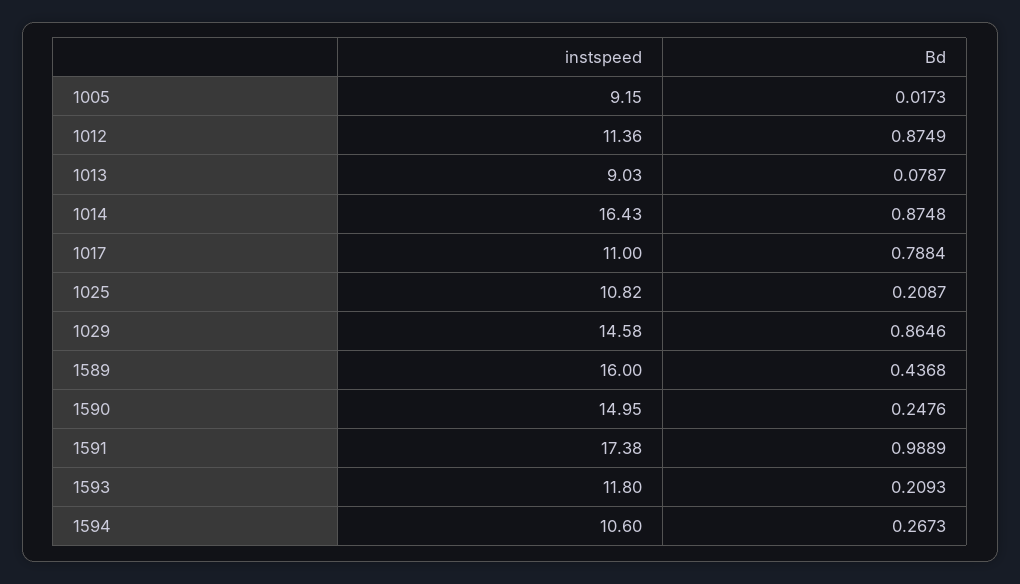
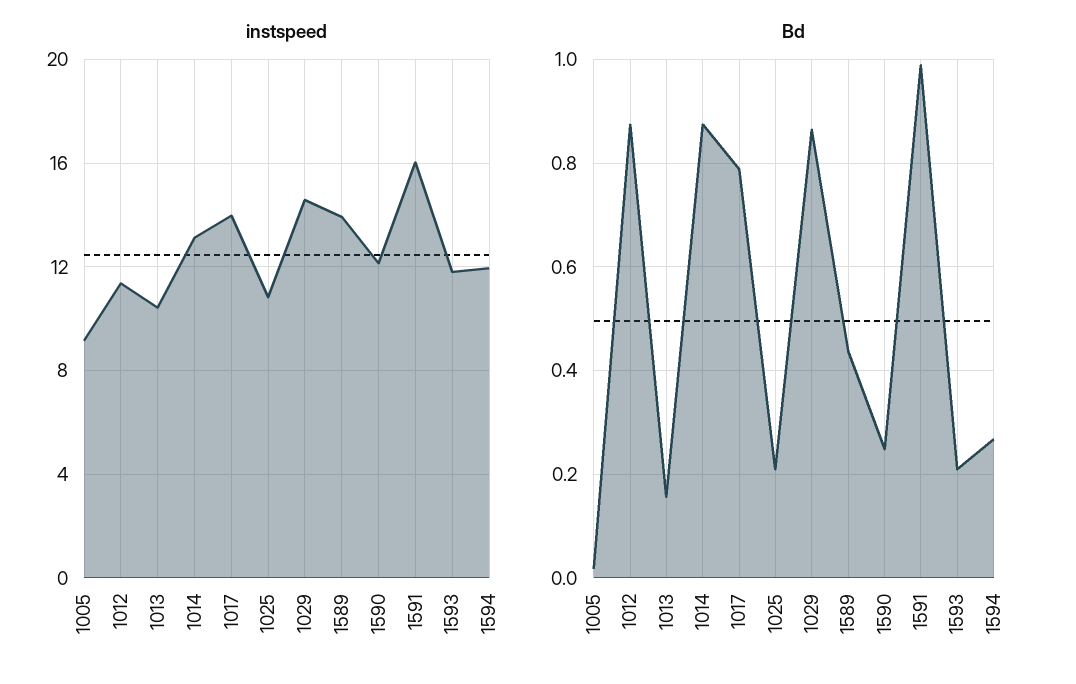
  {
    "instspeed": {
      "1005": 9.15,
      "1012": 11.36,
-     "1013": 9.03,
+     "1013": 10.5,
-     "1014": 16.43,
+     "1014": 13,
-     "1017": 11,
+     "1017": 14,
      "1025": 10.82,
      "1029": 14.58,
-     "1589": 16,
+     "1589": 14,
-     "1590": 14.95,
+     "1590": 12,
-     "1591": 17.38,
+     "1591": 16,
      "1593": 11.8,
-     "1594": 10.6
+     "1594": 12
    },
    "Bd": {
      "1005": 0.0173,
      "1012": 0.8749,
-     "1013": 0.0787,
+     "1013": 0.16,
      "1014": 0.8748,
      "1017": 0.7884,
      "1025": 0.2087,
      "1029": 0.8646,
      "1589": 0.4368,
      "1590": 0.2476,
      "1591": 0.9889,
      "1593": 0.2093,
      "1594": 0.2673
    }
  }

